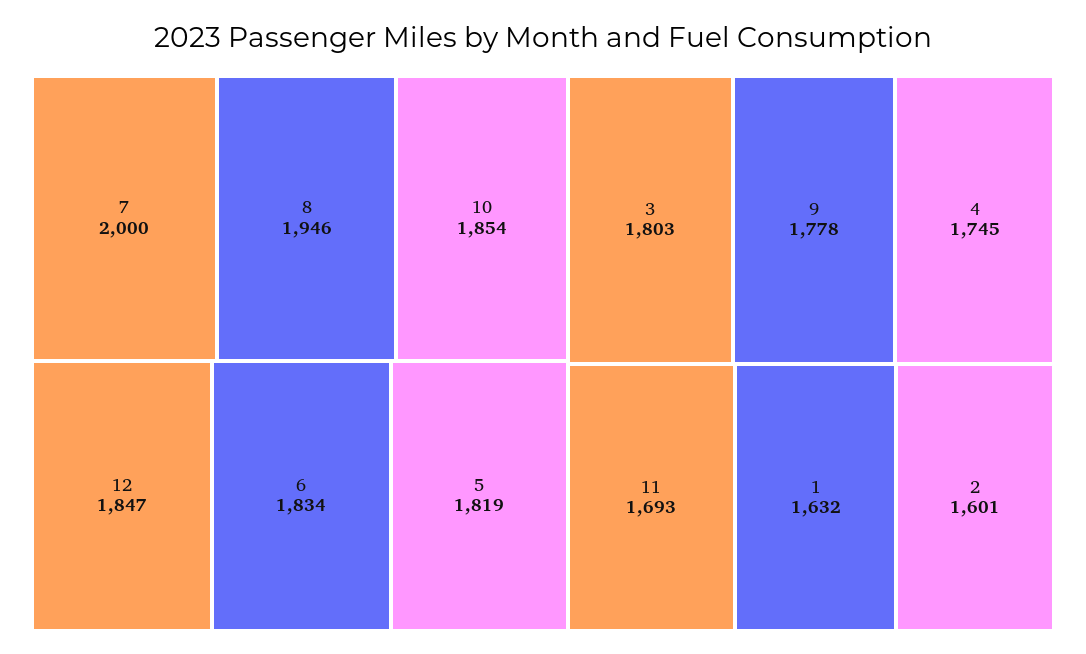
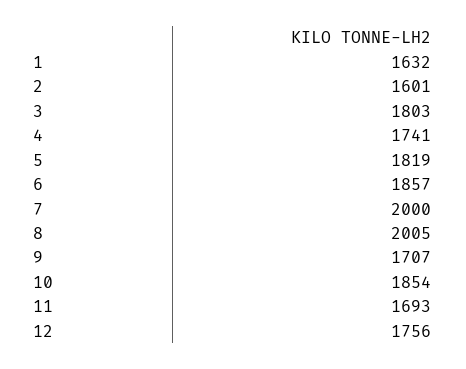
  {
    "7": 2000,
-   "8": 1946,
+   "8": 2005,
    "10": 1854,
-   "12": 1847,
+   "12": 1756,
-   "6": 1834,
+   "6": 1857,
    "5": 1819,
    "3": 1803,
-   "9": 1778,
+   "9": 1707,
-   "4": 1745,
+   "4": 1741,
    "11": 1693,
    "1": 1632,
    "2": 1601
  }

